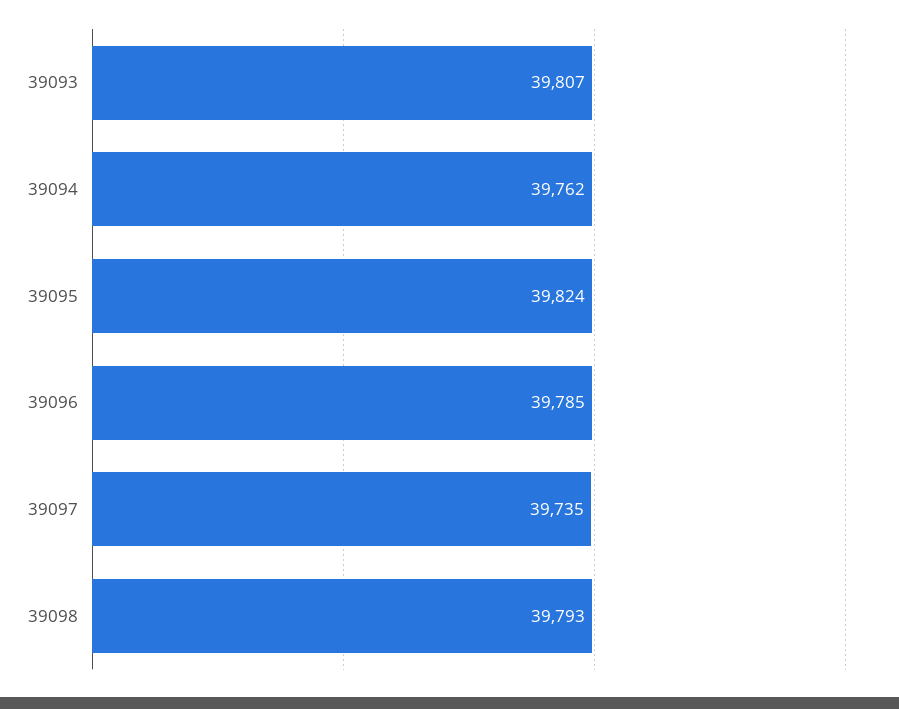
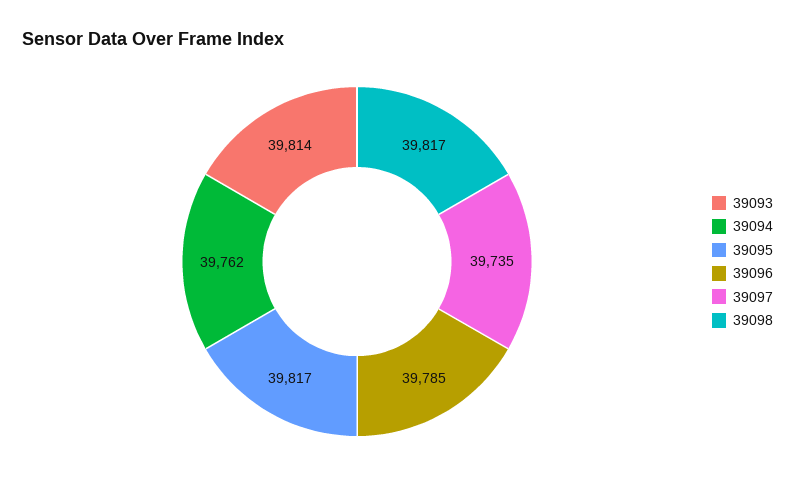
  {
-   "39093": 39807,
+   "39093": 39814,
    "39094": 39762,
-   "39095": 39824,
+   "39095": 39817,
    "39096": 39785,
    "39097": 39735,
-   "39098": 39793
+   "39098": 39817
  }

